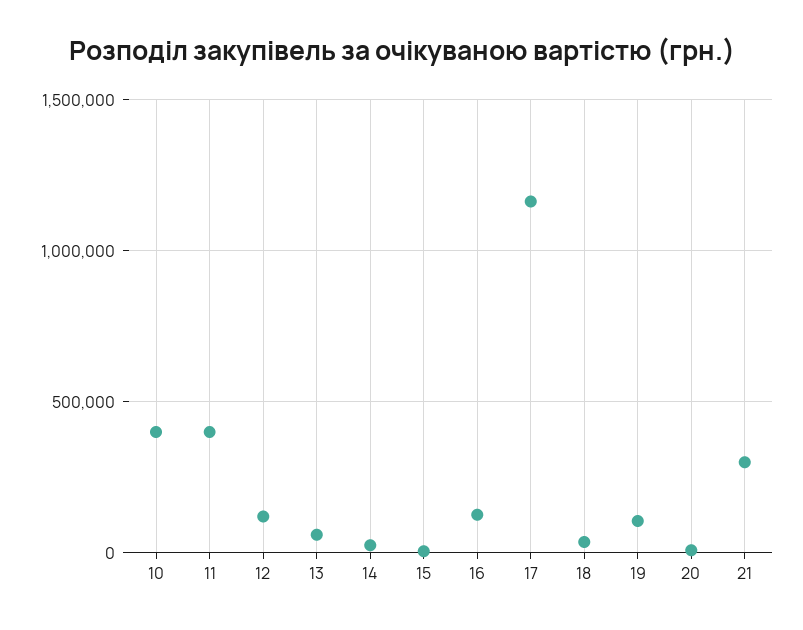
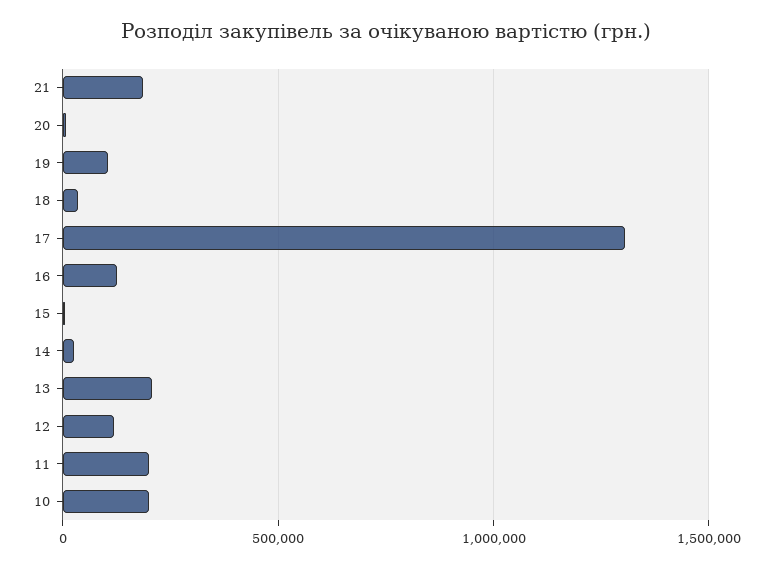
  {
-   "10": 400000,
+   "10": 200000,
-   "11": 400000,
+   "11": 200000,
    "12": 100000,
-   "13": 50000,
+   "13": 200000,
    "14": 0,
    "15": 0,
    "16": 150000,
-   "17": 1150000,
+   "17": 1300000,
    "18": 50000,
    "19": 100000,
    "20": 0,
-   "21": 300000
+   "21": 200000
  }

